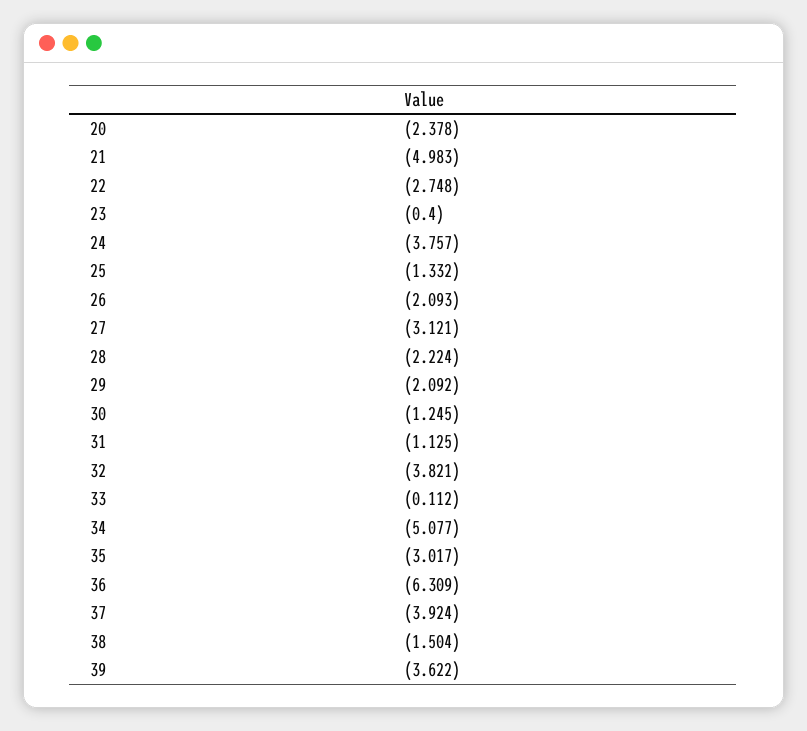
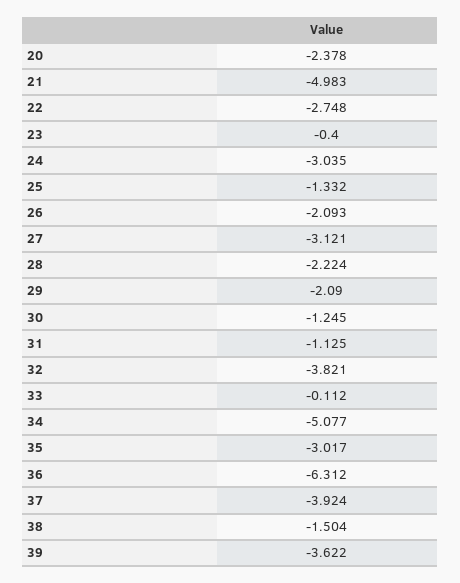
  {
    "20": -2.378,
    "21": -4.983,
    "22": -2.748,
    "23": -0.4,
-   "24": -3.757,
+   "24": -3.035,
    "25": -1.332,
    "26": -2.093,
    "27": -3.121,
    "28": -2.224,
-   "29": -2.092,
+   "29": -2.09,
    "30": -1.245,
    "31": -1.125,
    "32": -3.821,
    "33": -0.112,
    "34": -5.077,
    "35": -3.017,
-   "36": -6.309,
+   "36": -6.312,
    "37": -3.924,
    "38": -1.504,
    "39": -3.622
  }

